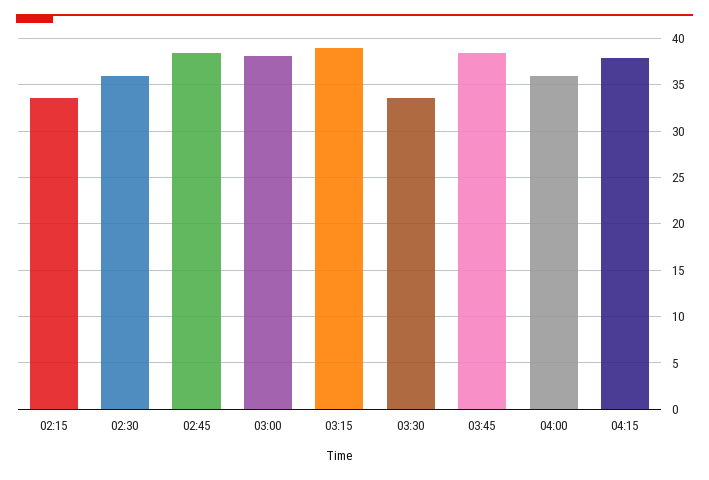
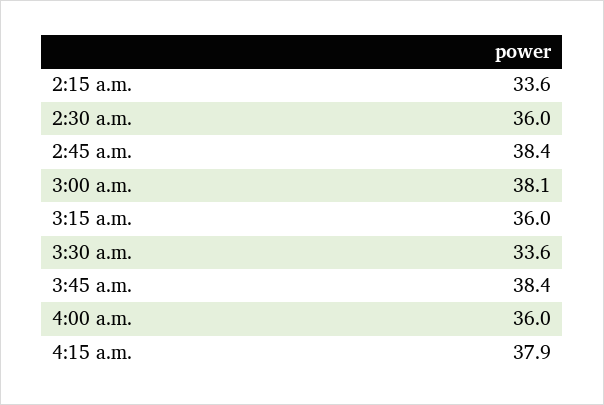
  {
    "02:15": 33.6,
    "02:30": 36,
    "02:45": 38.4,
    "03:00": 38.1,
-   "03:15": 39,
+   "03:15": 36,
    "03:30": 33.6,
    "03:45": 38.4,
    "04:00": 36,
    "04:15": 37.9
  }

